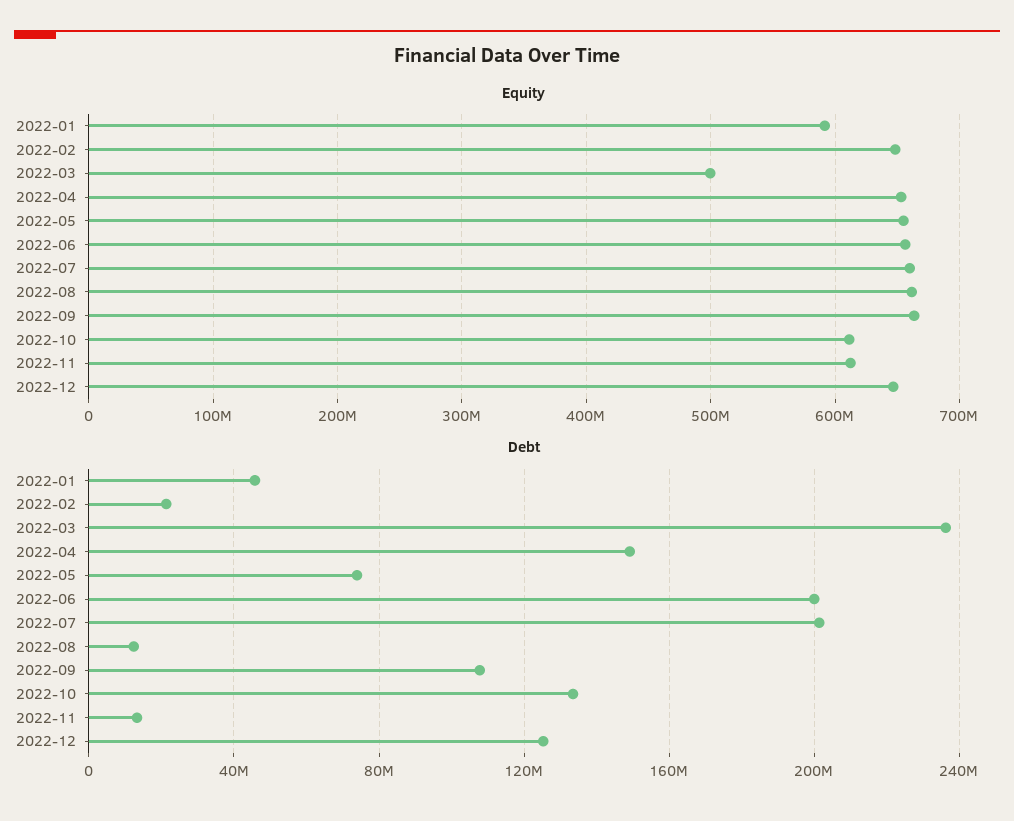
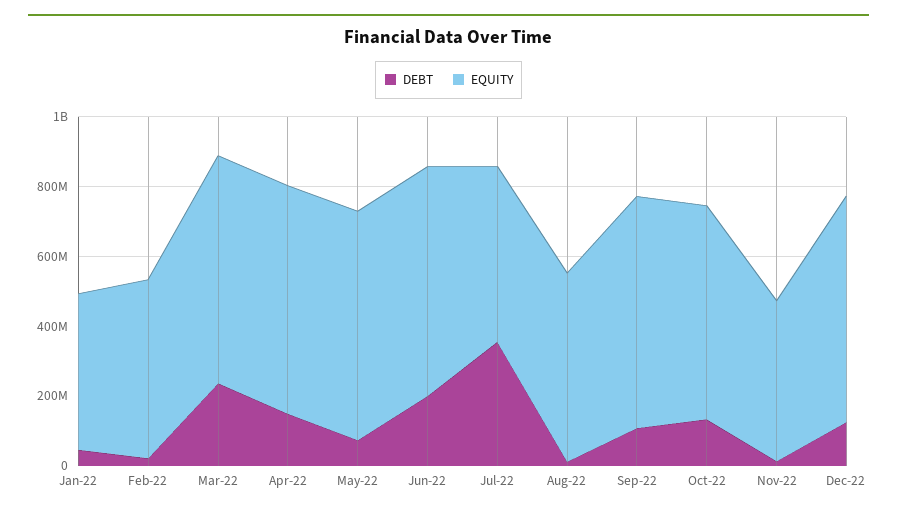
  {
    "Equity": {
-     "2022-01": 590000000,
+     "2022-01": 450000000,
-     "2022-02": 650000000,
+     "2022-02": 500000000,
-     "2022-03": 500000000,
+     "2022-03": 650000000,
      "2022-04": 650000000,
      "2022-05": 660000000,
      "2022-06": 660000000,
-     "2022-07": 660000000,
+     "2022-07": 500000000,
-     "2022-08": 660000000,
+     "2022-08": 550000000,
      "2022-09": 660000000,
      "2022-10": 610000000,
-     "2022-11": 610000000,
+     "2022-11": 450000000,
      "2022-12": 650000000
    },
    "Debt": {
      "2022-01": 45000000,
      "2022-02": 20000000,
      "2022-03": 235000000,
      "2022-04": 150000000,
      "2022-05": 75000000,
      "2022-06": 200000000,
-     "2022-07": 200000000,
+     "2022-07": 350000000,
      "2022-08": 10000000,
      "2022-09": 110000000,
      "2022-10": 135000000,
      "2022-11": 15000000,
      "2022-12": 125000000
    }
  }

